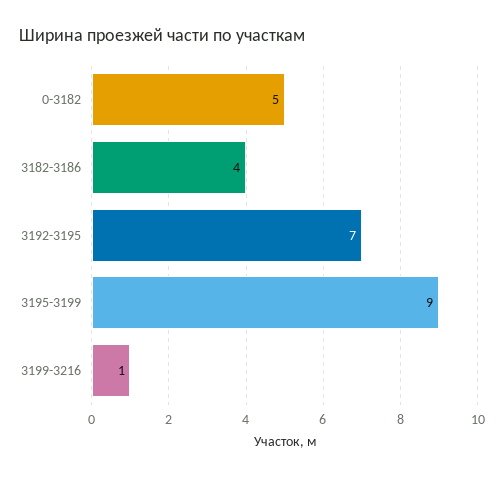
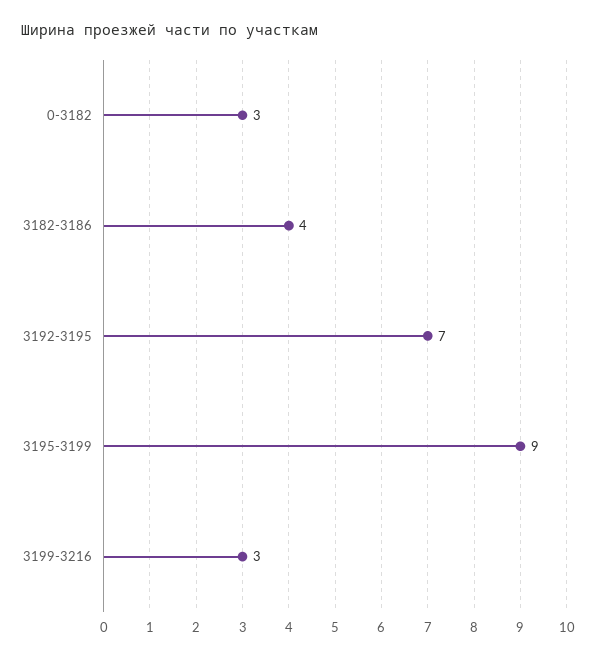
  {
-   "0-3182": 5,
+   "0-3182": 3,
    "3182-3186": 4,
    "3192-3195": 7,
    "3195-3199": 9,
-   "3199-3216": 1
+   "3199-3216": 3
  }

